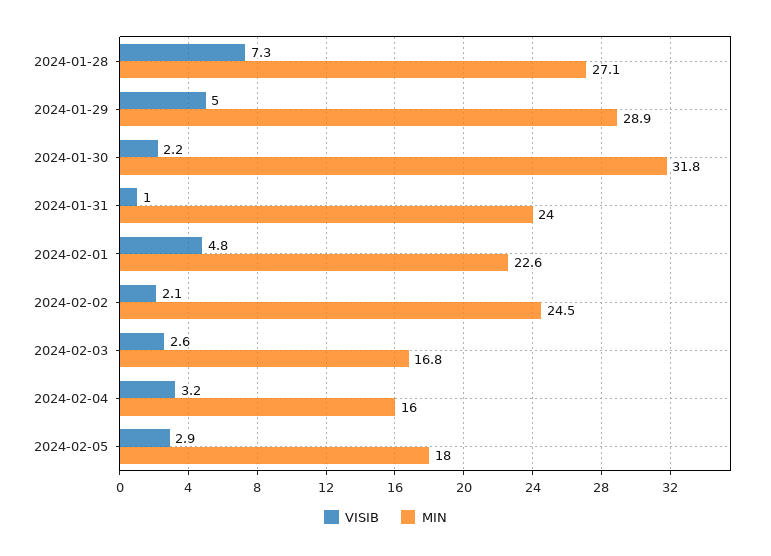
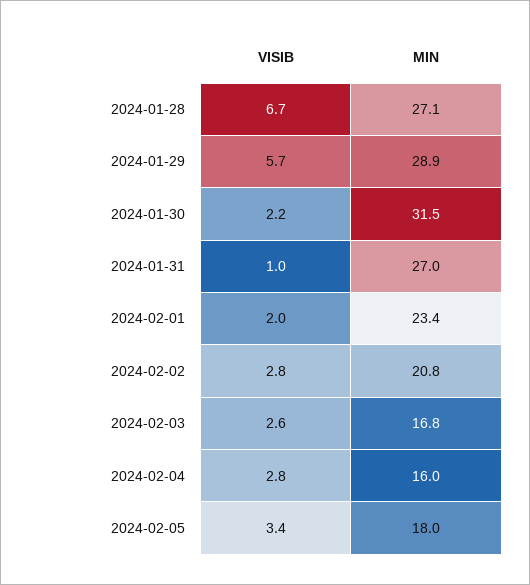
  {
    "VISIB": {
-     "2024-01-28": 7.3,
+     "2024-01-28": 6.7,
-     "2024-01-29": 5,
+     "2024-01-29": 5.7,
      "2024-01-30": 2.2,
      "2024-01-31": 1,
-     "2024-02-01": 4.8,
+     "2024-02-01": 2,
-     "2024-02-02": 2.1,
+     "2024-02-02": 2.8,
      "2024-02-03": 2.6,
-     "2024-02-04": 3.2,
+     "2024-02-04": 2.8,
-     "2024-02-05": 2.9
+     "2024-02-05": 3.4
    },
    "MIN": {
      "2024-01-28": 27.1,
      "2024-01-29": 28.9,
-     "2024-01-30": 31.8,
+     "2024-01-30": 31.5,
-     "2024-01-31": 24,
+     "2024-01-31": 27,
-     "2024-02-01": 22.6,
+     "2024-02-01": 23.4,
-     "2024-02-02": 24.5,
+     "2024-02-02": 20.8,
      "2024-02-03": 16.8,
      "2024-02-04": 16,
      "2024-02-05": 18
    }
  }

